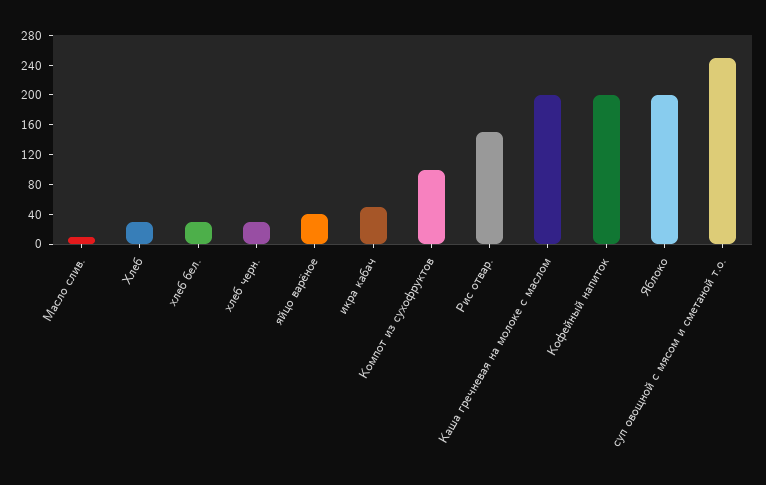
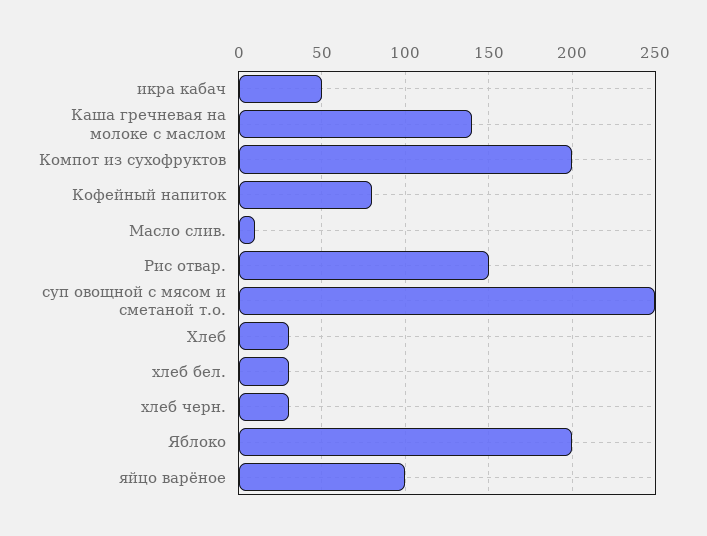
  {
    "Масло слив.": 10,
    "Хлеб": 30,
    "хлеб бел.": 30,
    "хлеб черн.": 30,
-   "яйцо варёное": 40,
+   "яйцо варёное": 100,
    "икра кабач": 50,
-   "Компот из сухофруктов": 100,
+   "Компот из сухофруктов": 200,
    "Рис отвар.": 150,
-   "Каша гречневая на молоке с маслом": 200,
+   "Каша гречневая на молоке с маслом": 140,
-   "Кофейный напиток": 200,
+   "Кофейный напиток": 80,
    "Яблоко": 200,
    "суп овощной с мясом и сметаной т.о.": 250
  }

